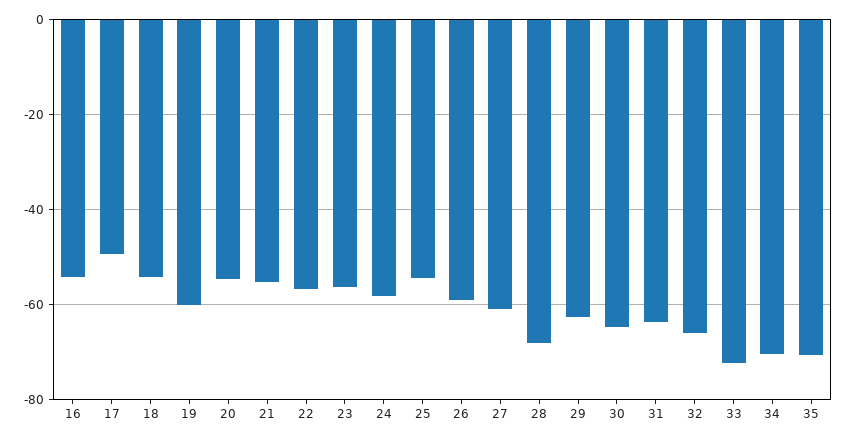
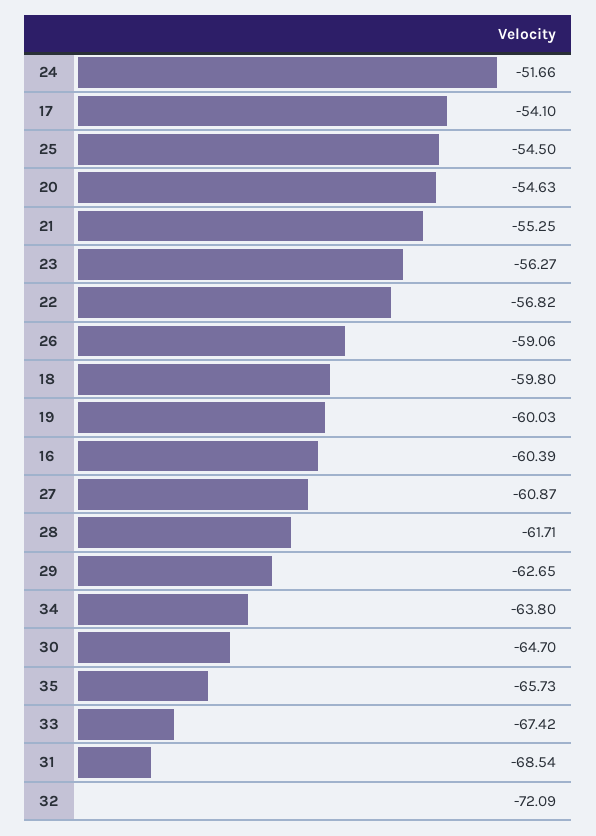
  {
-   "16": -54,
+   "16": -60.39,
-   "17": -50,
+   "17": -54.1,
-   "18": -54,
+   "18": -59.8,
    "19": -60.03,
    "20": -54.63,
    "21": -55.25,
    "22": -56.82,
    "23": -56.27,
-   "24": -58,
+   "24": -51.66,
    "25": -54.5,
    "26": -59.06,
    "27": -60.87,
-   "28": -68,
+   "28": -61.71,
    "29": -62.65,
    "30": -64.7,
-   "31": -64,
+   "31": -68.54,
-   "32": -66,
+   "32": -72.09,
-   "33": -72,
+   "33": -67.42,
-   "34": -70,
+   "34": -63.8,
-   "35": -70
+   "35": -65.73
  }

